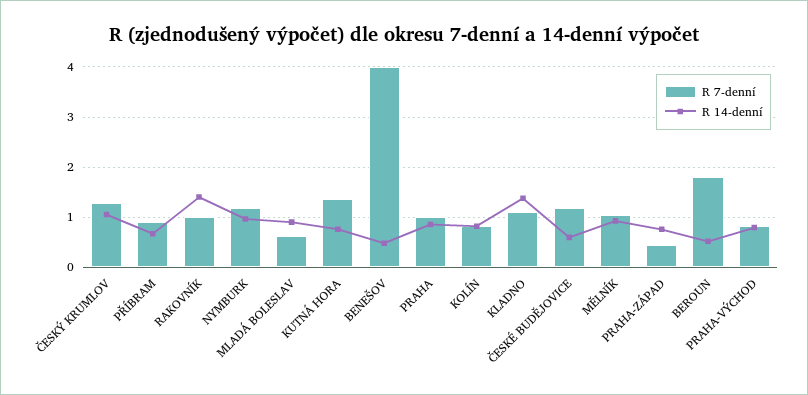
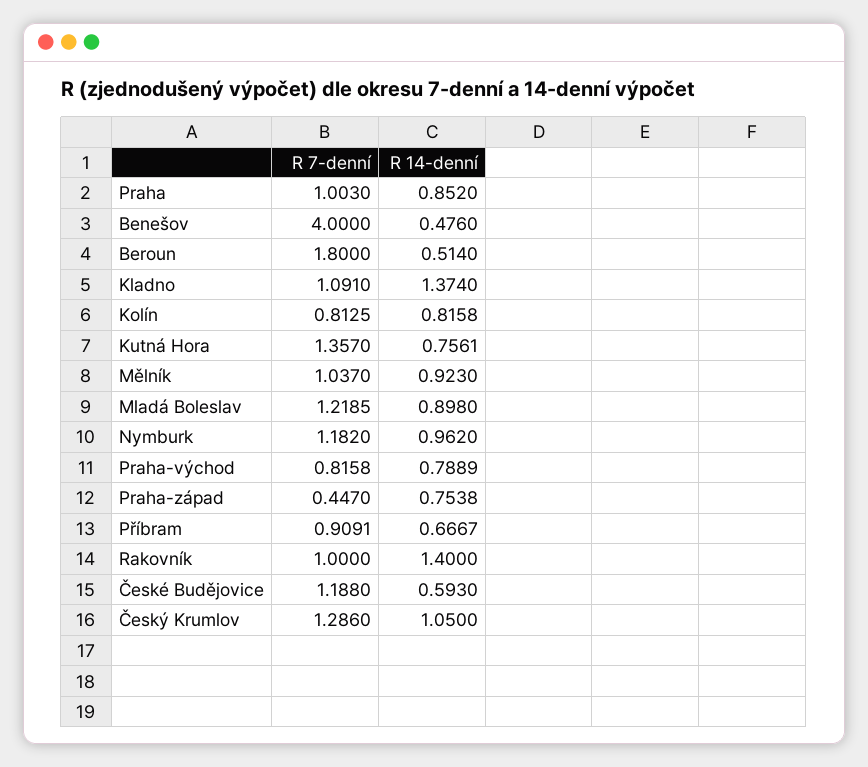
  {
    "R 7-denní": {
      "ČESKÝ KRUMLOV": 1.286,
      "PŘÍBRAM": 0.9091,
      "RAKOVNÍK": 1,
      "NYMBURK": 1.182,
-     "MLADÁ BOLESLAV": 0.6,
+     "MLADÁ BOLESLAV": 1.2185,
      "KUTNÁ HORA": 1.357,
      "BENEŠOV": 4,
      "PRAHA": 1.003,
      "KOLÍN": 0.8125,
      "KLADNO": 1.091,
      "ČESKÉ BUDĚJOVICE": 1.188,
      "MĚLNÍK": 1.037,
      "PRAHA-ZÁPAD": 0.447,
      "BEROUN": 1.8,
      "PRAHA-VÝCHOD": 0.8158
    },
    "R 14-denní": {
      "ČESKÝ KRUMLOV": 1.05,
      "PŘÍBRAM": 0.6667,
      "RAKOVNÍK": 1.4,
      "NYMBURK": 0.962,
      "MLADÁ BOLESLAV": 0.898,
      "KUTNÁ HORA": 0.7561,
      "BENEŠOV": 0.476,
      "PRAHA": 0.852,
      "KOLÍN": 0.8158,
      "KLADNO": 1.374,
      "ČESKÉ BUDĚJOVICE": 0.593,
      "MĚLNÍK": 0.923,
      "PRAHA-ZÁPAD": 0.7538,
      "BEROUN": 0.514,
      "PRAHA-VÝCHOD": 0.7889
    }
  }

